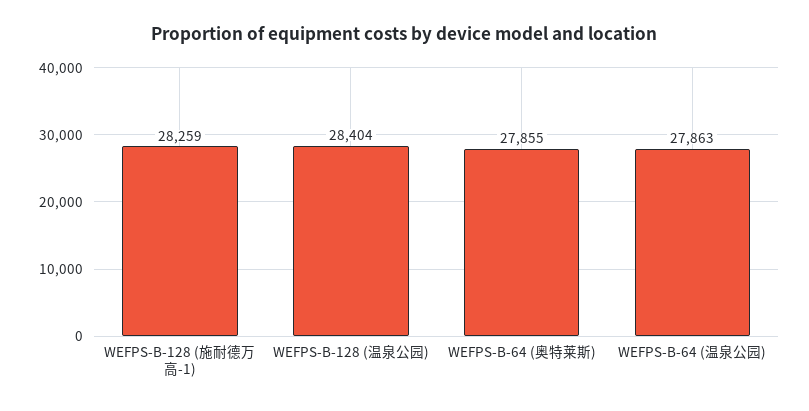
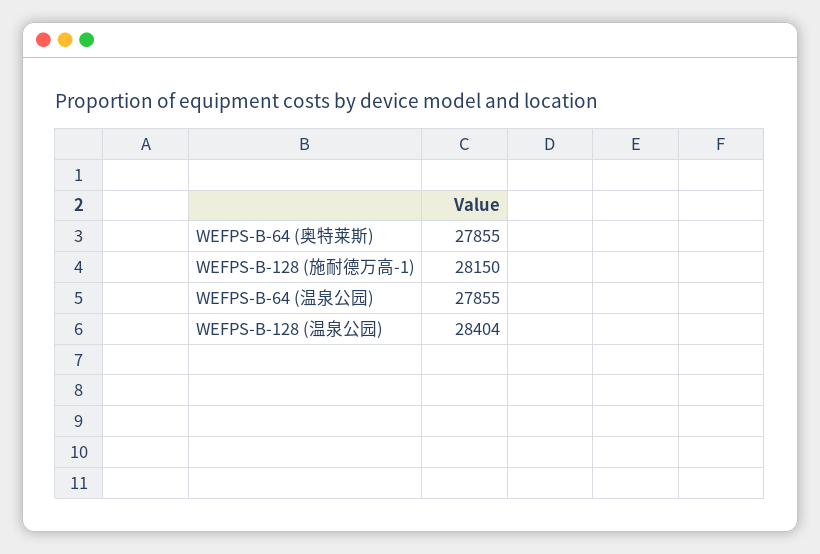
  {
-   "WEFPS-B-128 (施耐德万高-1)": 28259,
+   "WEFPS-B-128 (施耐德万高-1)": 28150,
    "WEFPS-B-128 (温泉公园)": 28404,
    "WEFPS-B-64 (奥特莱斯)": 27855,
-   "WEFPS-B-64 (温泉公园)": 27863
+   "WEFPS-B-64 (温泉公园)": 27855
  }

